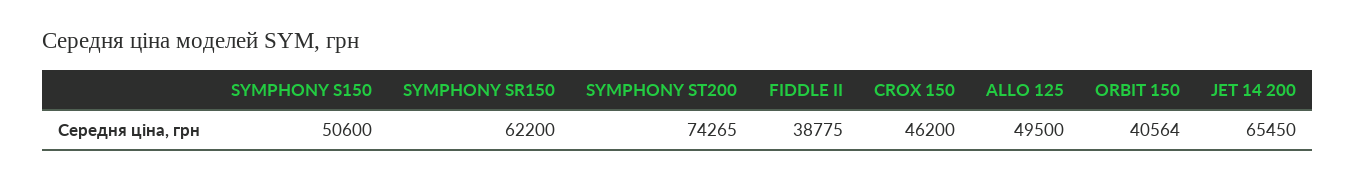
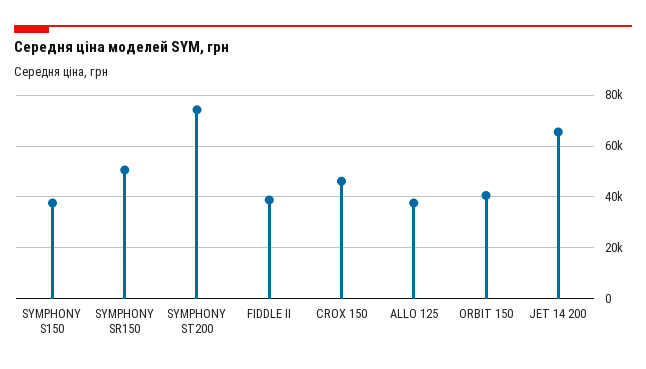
  {
-   "SYMPHONY S150": 50600,
+   "SYMPHONY S150": 37500,
-   "SYMPHONY SR150": 62200,
+   "SYMPHONY SR150": 50000,
    "SYMPHONY ST200": 74265,
    "FIDDLE II": 38775,
    "CROX 150": 46200,
-   "ALLO 125": 49500,
+   "ALLO 125": 37500,
    "ORBIT 150": 40564,
    "JET 14 200": 65450
  }

